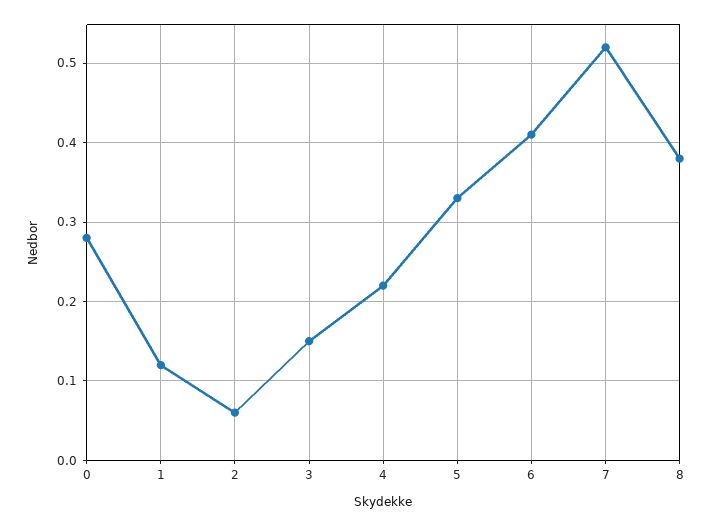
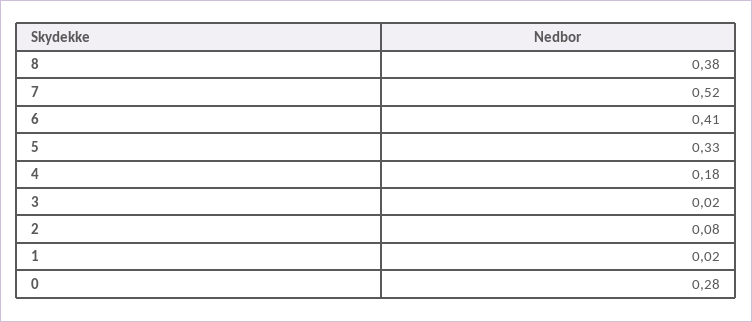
  {
    "0": 0.28,
-   "1": 0.12,
+   "1": 0.02,
-   "2": 0.06,
+   "2": 0.08,
-   "3": 0.15,
+   "3": 0.02,
-   "4": 0.22,
+   "4": 0.18,
    "5": 0.33,
    "6": 0.41,
    "7": 0.52,
    "8": 0.38
  }

